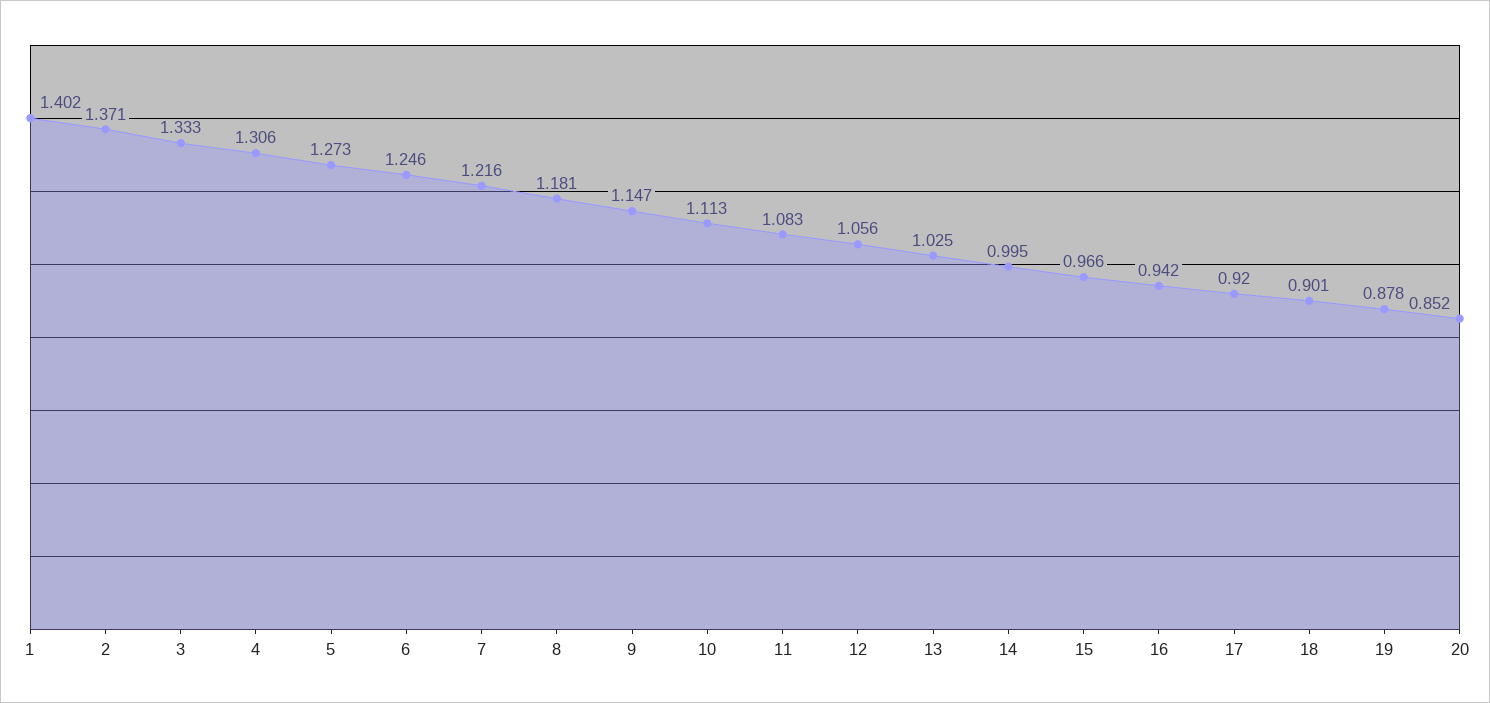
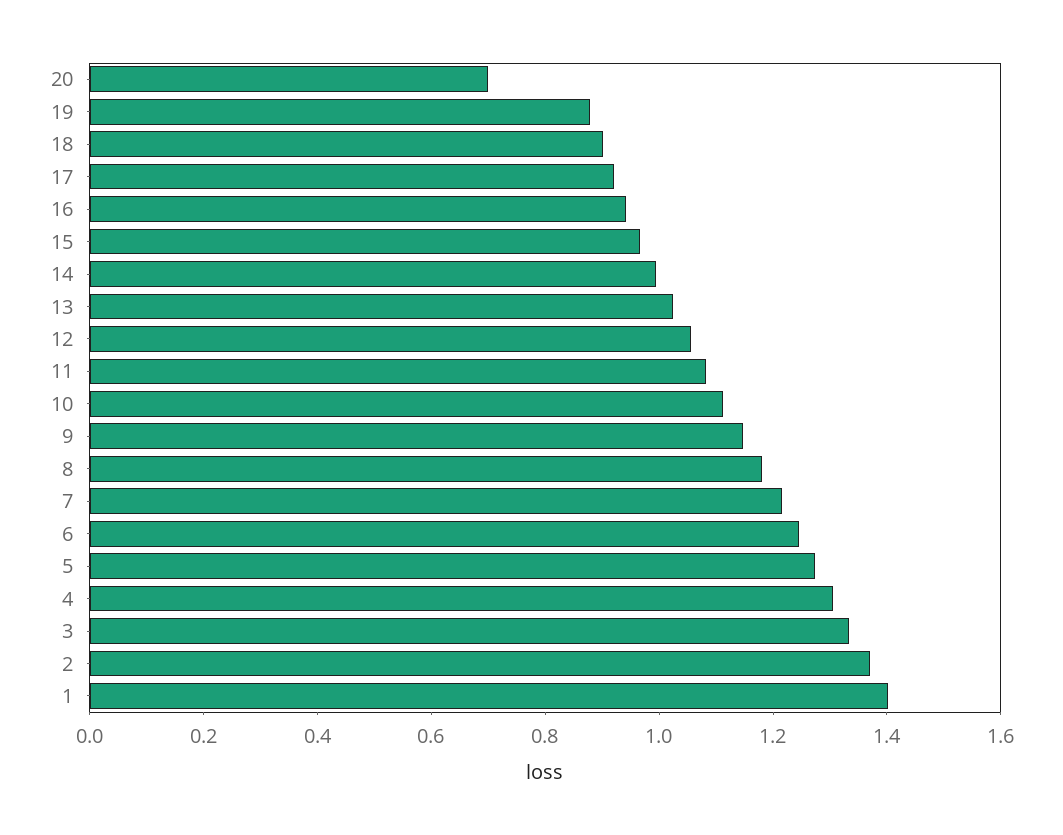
  {
    "1": 1.402,
    "2": 1.371,
    "3": 1.333,
    "4": 1.306,
    "5": 1.273,
    "6": 1.246,
    "7": 1.216,
    "8": 1.181,
    "9": 1.147,
    "10": 1.113,
    "11": 1.083,
    "12": 1.056,
    "13": 1.025,
    "14": 0.995,
    "15": 0.966,
    "16": 0.942,
    "17": 0.92,
    "18": 0.901,
    "19": 0.878,
-   "20": 0.852
+   "20": 0.7
  }

